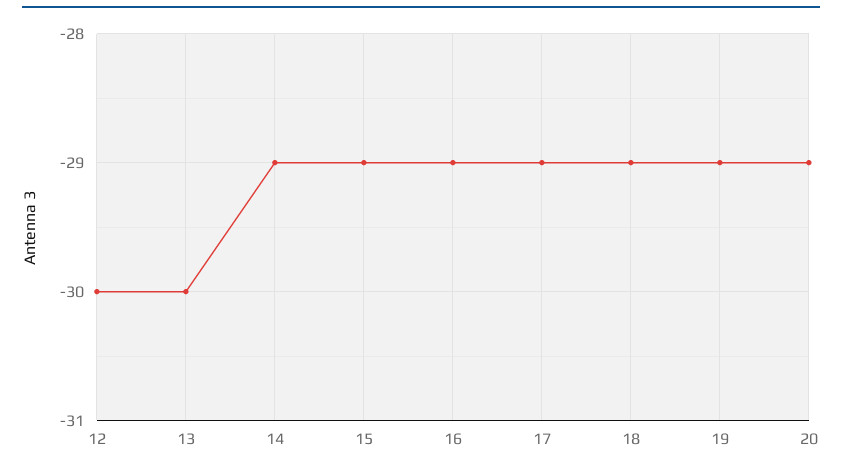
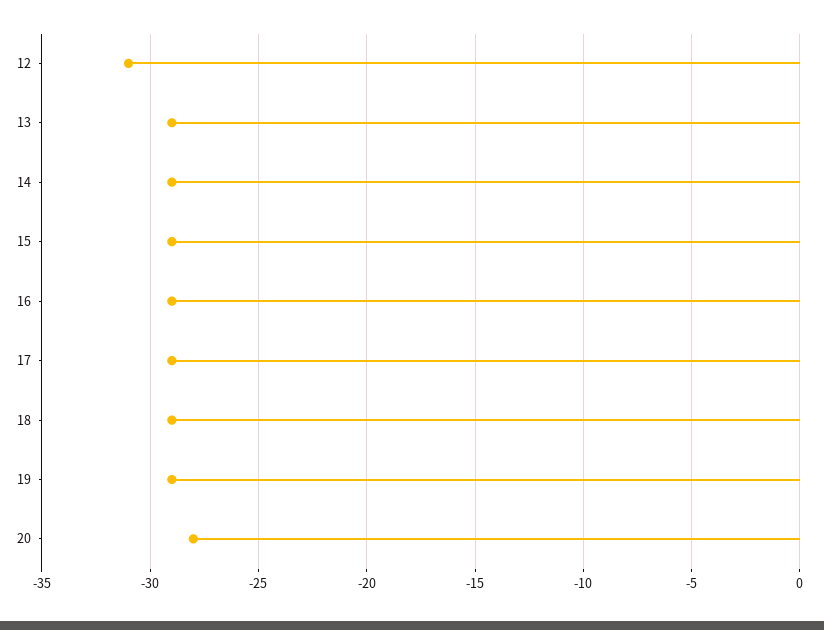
  {
-   "12": -30,
+   "12": -31,
-   "13": -30,
+   "13": -29,
    "14": -29,
    "15": -29,
    "16": -29,
    "17": -29,
    "18": -29,
    "19": -29,
-   "20": -29
+   "20": -28
  }

